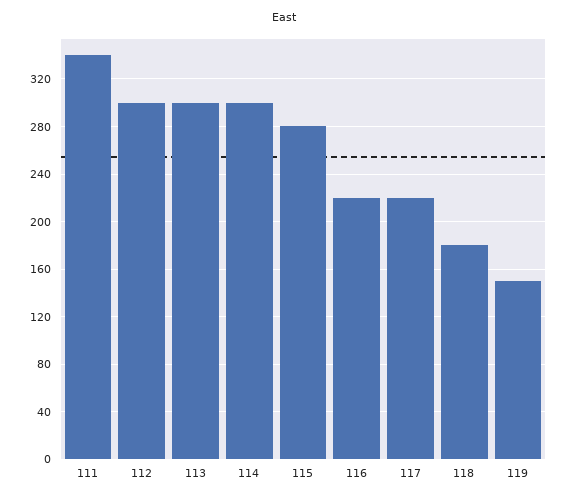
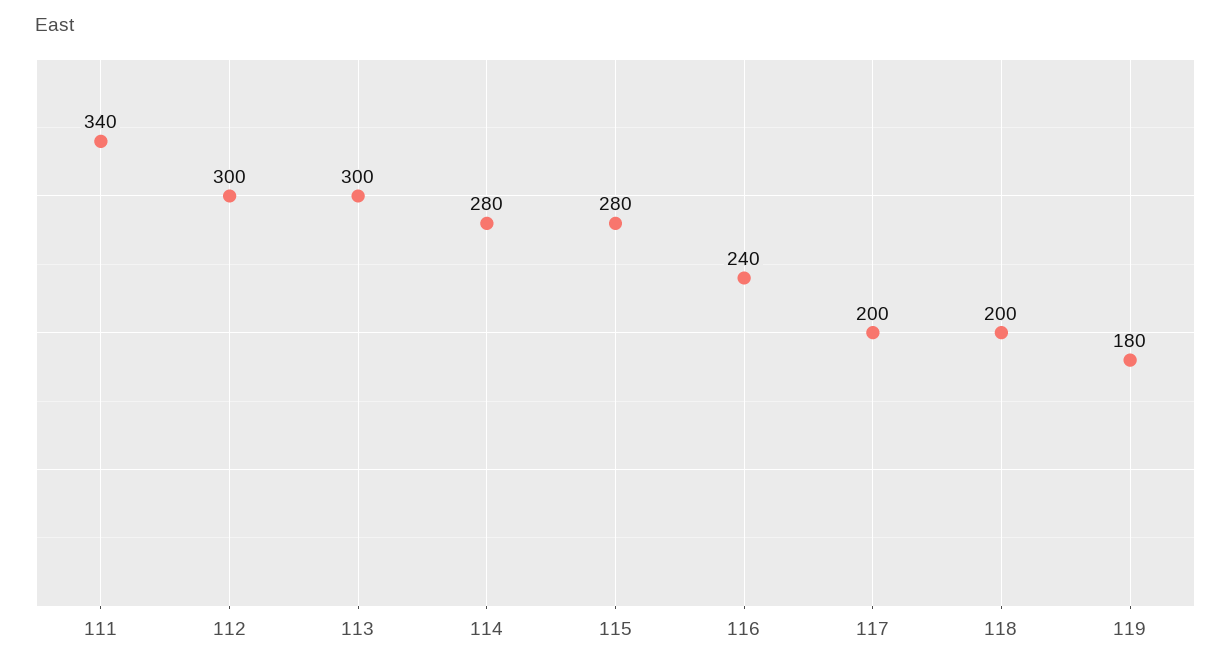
  {
    "111": 340,
    "112": 300,
    "113": 300,
-   "114": 300,
+   "114": 280,
    "115": 280,
-   "116": 220,
+   "116": 240,
-   "117": 220,
+   "117": 200,
-   "118": 180,
+   "118": 200,
-   "119": 150
+   "119": 180
  }

